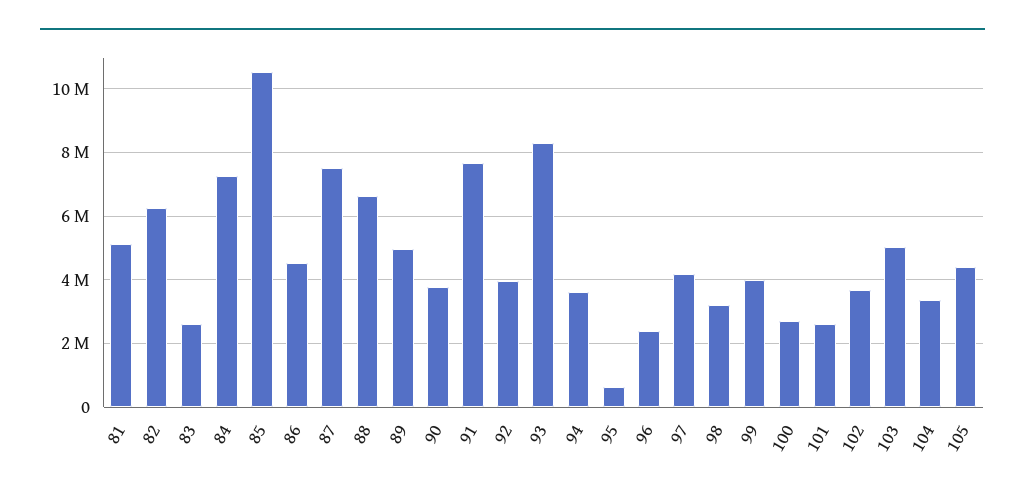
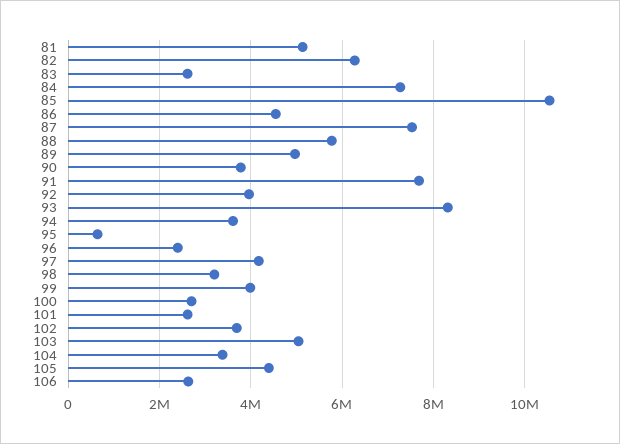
  {
    "81": 5200000,
    "82": 6200000,
    "83": 2600000,
    "84": 7200000,
    "85": 10600000,
    "86": 4600000,
    "87": 7600000,
-   "88": 6600000,
+   "88": 5800000,
    "89": 5000000,
    "90": 3800000,
    "91": 7600000,
    "92": 4000000,
    "93": 8400000,
    "94": 3600000,
    "95": 600000,
    "96": 2400000,
    "97": 4200000,
    "98": 3200000,
    "99": 4000000,
    "100": 2600000,
    "101": 2600000,
    "102": 3600000,
    "103": 5000000,
    "104": 3400000,
-   "105": 4400000
+   "105": 4400000,
+   "106": 2600000
  }

